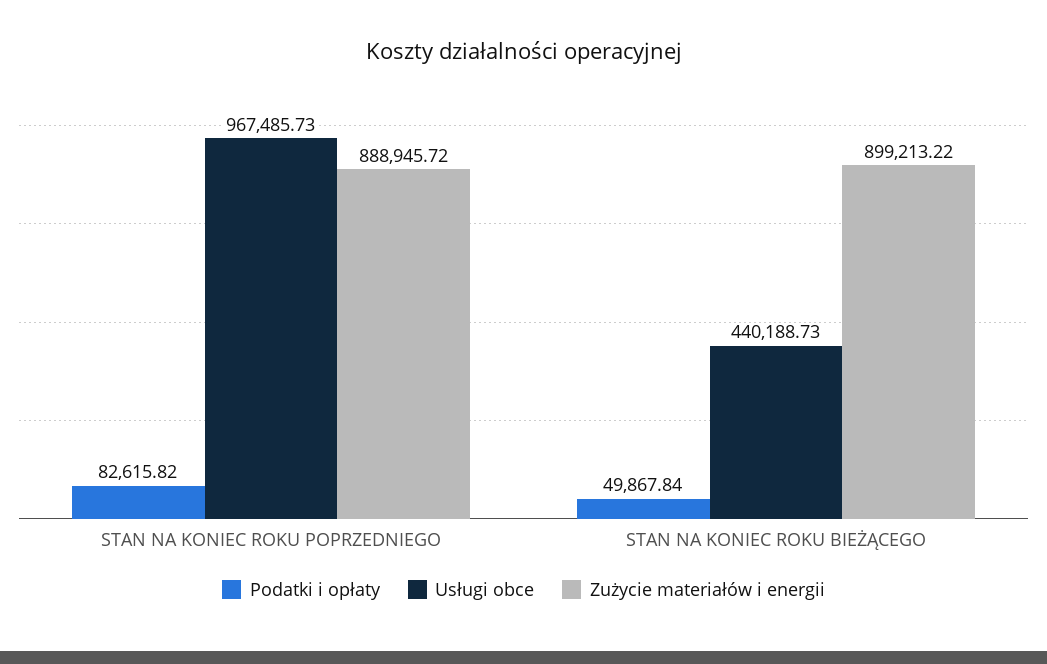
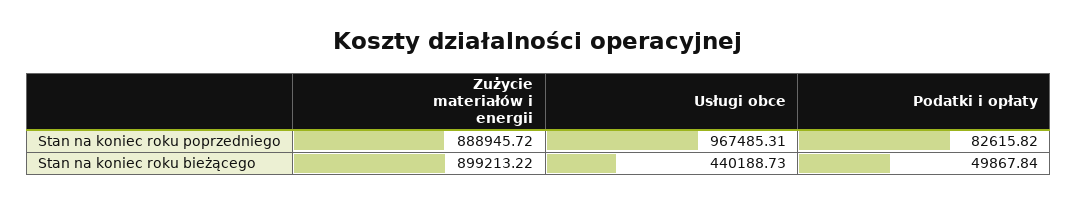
  {
    "Podatki i opłaty": {
      "STAN NA KONIEC ROKU POPRZEDNIEGO": 82615.82,
      "STAN NA KONIEC ROKU BIEŻĄCEGO": 49867.84
    },
    "Usługi obce": {
-     "STAN NA KONIEC ROKU POPRZEDNIEGO": 967485.73,
+     "STAN NA KONIEC ROKU POPRZEDNIEGO": 967485.31,
      "STAN NA KONIEC ROKU BIEŻĄCEGO": 440188.73
    },
    "Zużycie materiałów i energii": {
      "STAN NA KONIEC ROKU POPRZEDNIEGO": 888945.72,
      "STAN NA KONIEC ROKU BIEŻĄCEGO": 899213.22
    }
  }

